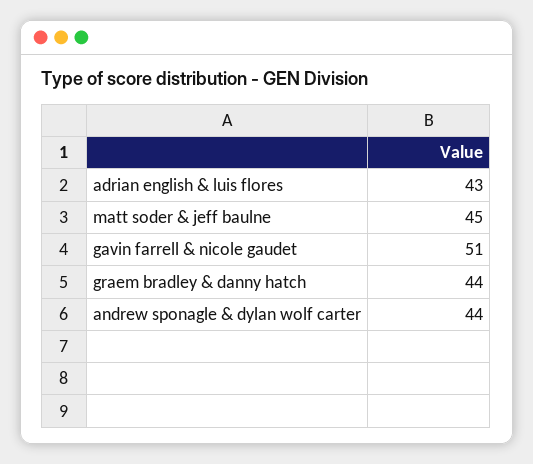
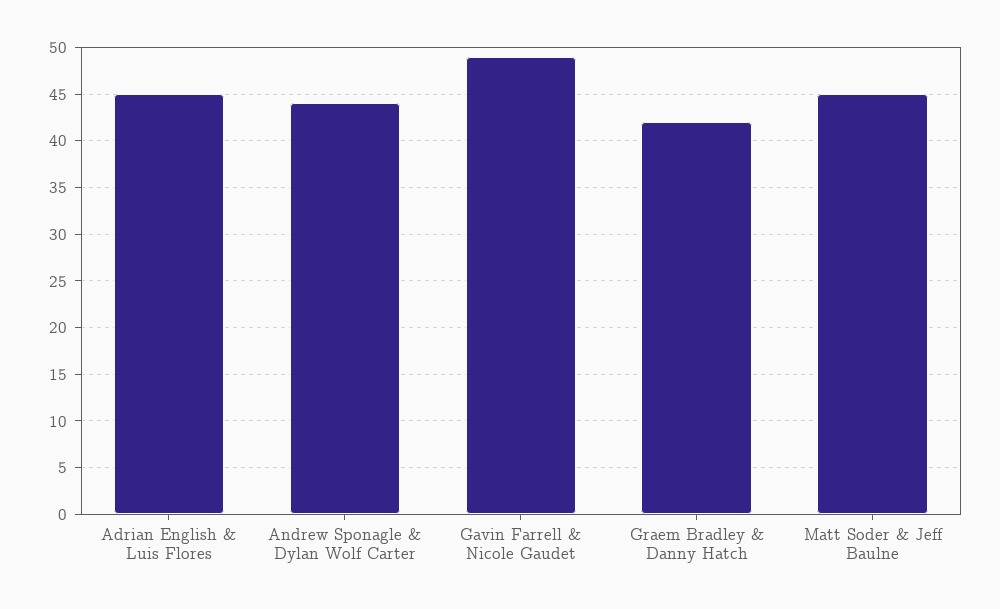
  {
-   "adrian english & luis flores": 43,
+   "adrian english & luis flores": 45,
    "matt soder & jeff baulne": 45,
-   "gavin farrell & nicole gaudet": 51,
+   "gavin farrell & nicole gaudet": 49,
-   "graem bradley & danny hatch": 44,
+   "graem bradley & danny hatch": 42,
    "andrew sponagle & dylan wolf carter": 44
  }

